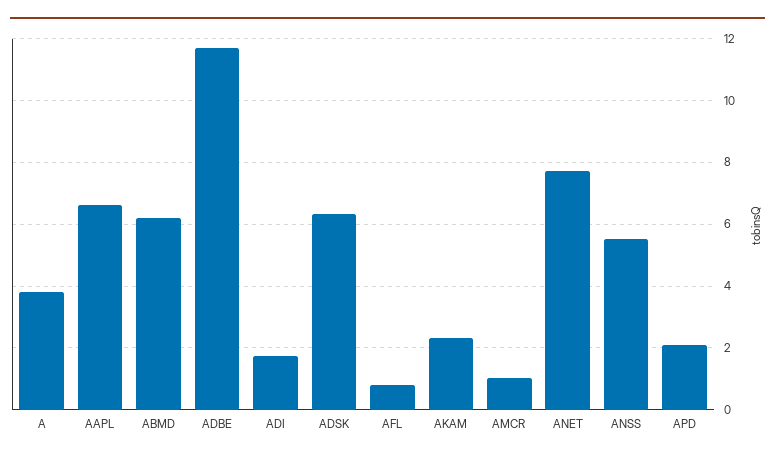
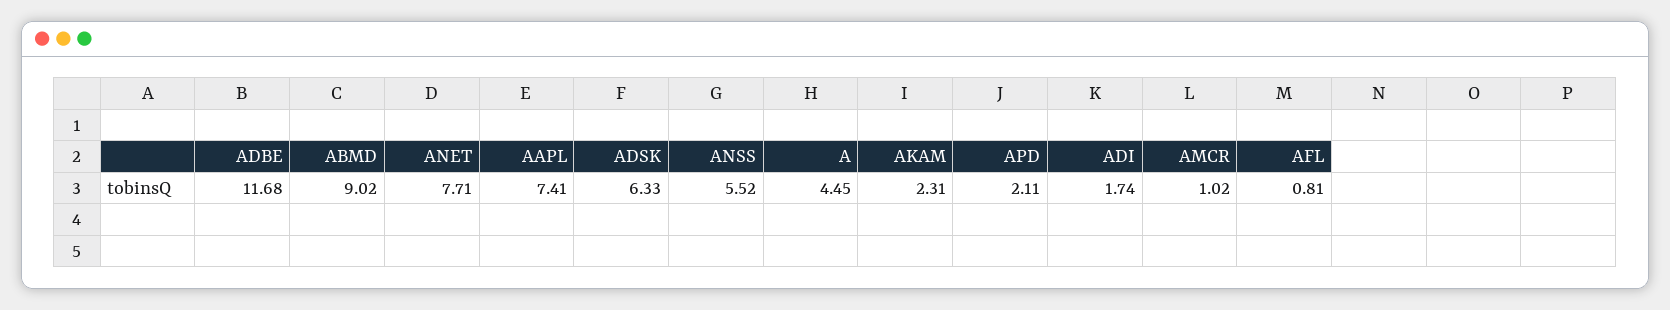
  {
-   "A": 3.8,
+   "A": 4.45,
-   "AAPL": 6.6,
+   "AAPL": 7.41,
-   "ABMD": 6.2,
+   "ABMD": 9.02,
    "ADBE": 11.68,
    "ADI": 1.74,
    "ADSK": 6.33,
    "AFL": 0.81,
    "AKAM": 2.31,
    "AMCR": 1.02,
    "ANET": 7.71,
    "ANSS": 5.52,
    "APD": 2.11
  }

